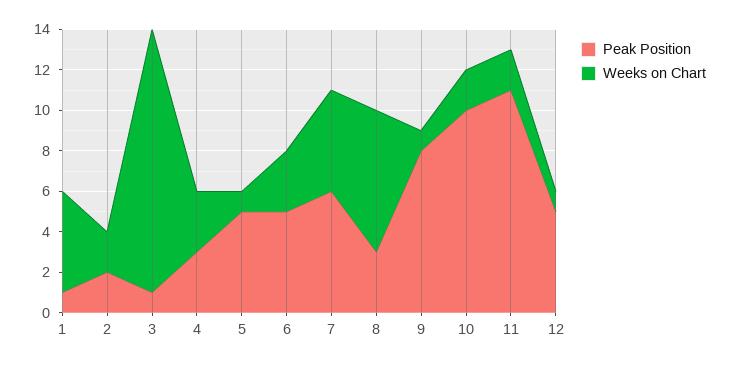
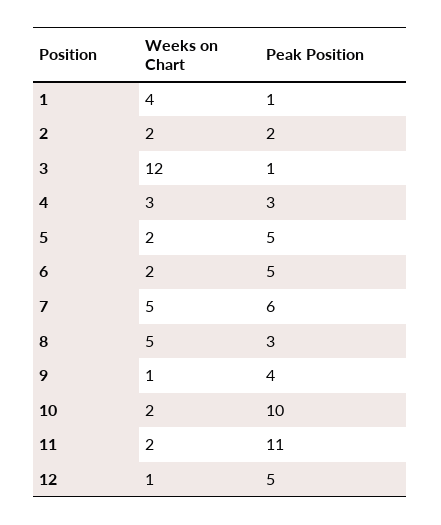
  {
    "Peak Position": {
      "1": 1,
      "2": 2,
      "3": 1,
      "4": 3,
      "5": 5,
      "6": 5,
      "7": 6,
      "8": 3,
-     "9": 8,
+     "9": 4,
      "10": 10,
      "11": 11,
      "12": 5
    },
    "Weeks on Chart": {
-     "1": 5,
+     "1": 4,
      "2": 2,
-     "3": 13,
+     "3": 12,
      "4": 3,
-     "5": 1,
+     "5": 2,
-     "6": 3,
+     "6": 2,
      "7": 5,
-     "8": 7,
+     "8": 5,
      "9": 1,
      "10": 2,
      "11": 2,
      "12": 1
    }
  }

